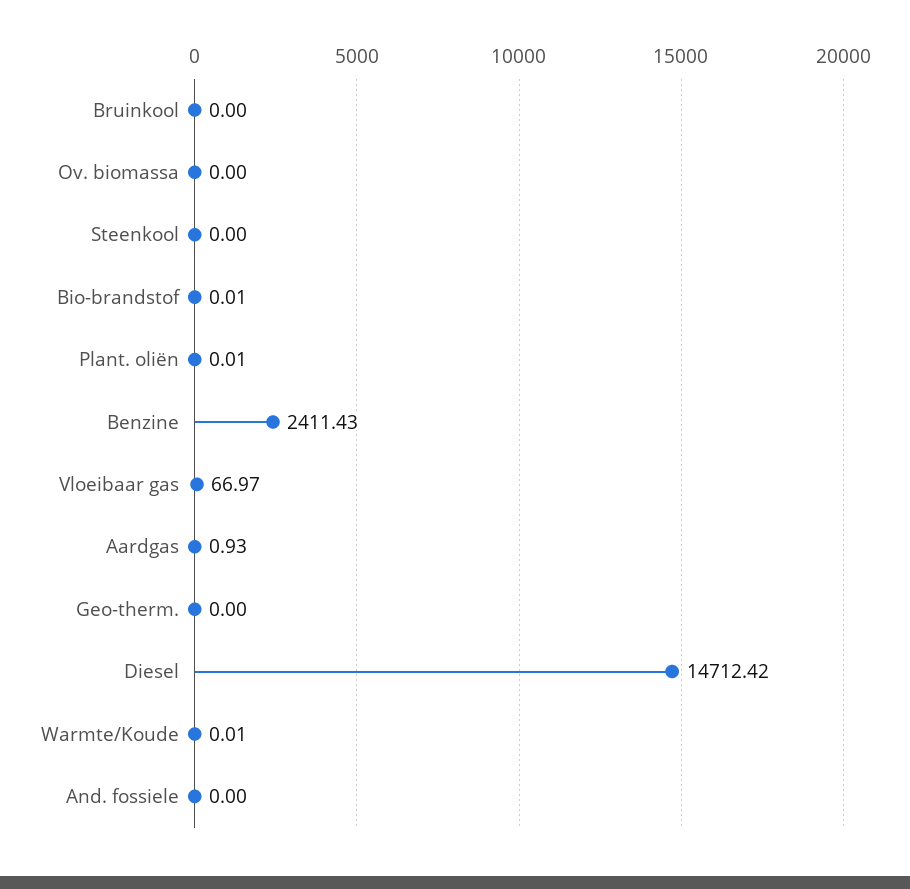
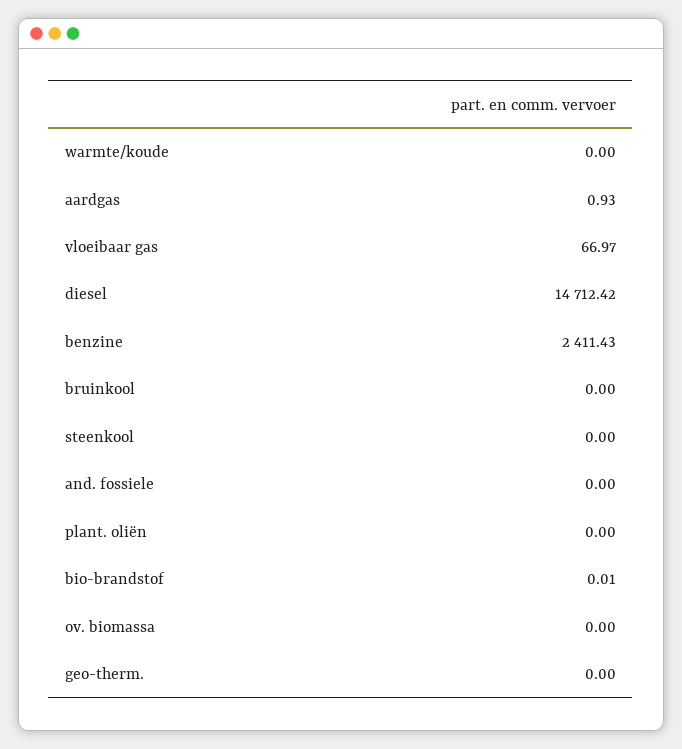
  {
    "Bruinkool": 0,
    "Ov. biomassa": 0,
    "Steenkool": 0,
    "Bio-brandstof": 0.01,
-   "Plant. oliën": 0.01,
+   "Plant. oliën": 0,
    "Benzine": 2411.43,
    "Vloeibaar gas": 66.97,
    "Aardgas": 0.93,
    "Geo-therm.": 0,
    "Diesel": 14712.42,
-   "Warmte/Koude": 0.01,
+   "Warmte/Koude": 0,
    "And. fossiele": 0
  }

